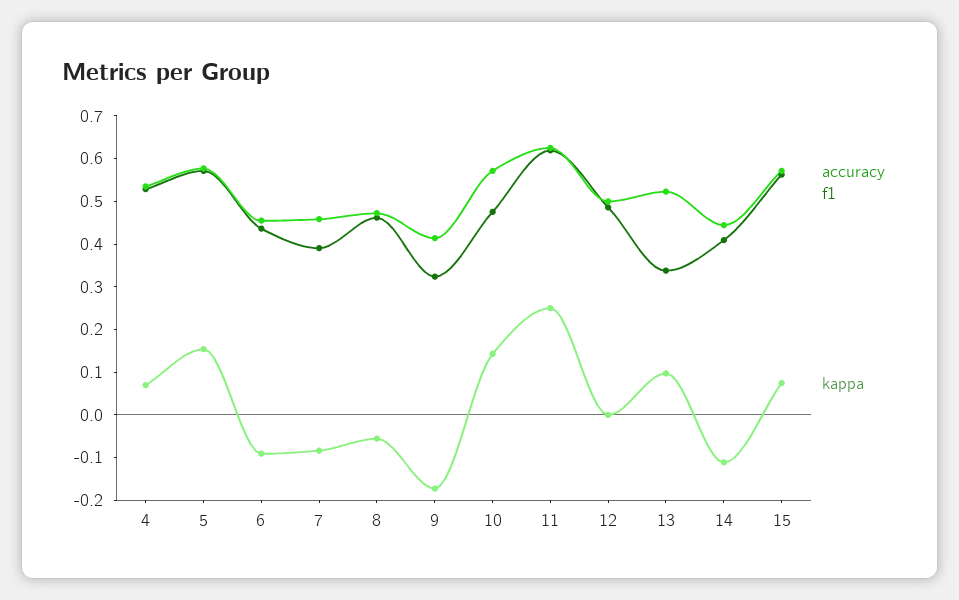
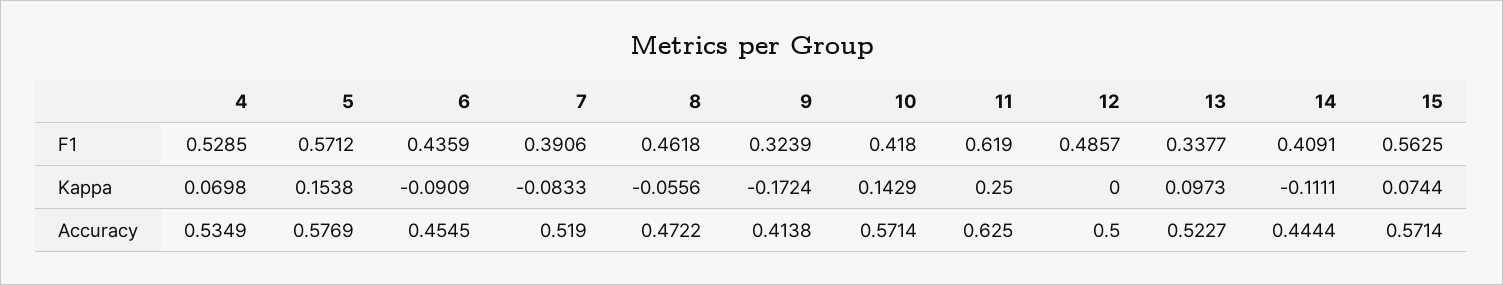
  {
    "accuracy": {
      "4": 0.5349,
      "5": 0.5769,
      "6": 0.4545,
-     "7": 0.46,
+     "7": 0.519,
      "8": 0.4722,
      "9": 0.4138,
      "10": 0.5714,
      "11": 0.625,
      "12": 0.5,
      "13": 0.5227,
      "14": 0.4444,
      "15": 0.5714
    },
    "f1": {
      "4": 0.5285,
      "5": 0.5712,
      "6": 0.4359,
      "7": 0.3906,
      "8": 0.4618,
      "9": 0.3239,
-     "10": 0.48,
+     "10": 0.418,
      "11": 0.619,
      "12": 0.4857,
      "13": 0.3377,
      "14": 0.4091,
      "15": 0.5625
    },
    "kappa": {
      "4": 0.0698,
      "5": 0.1538,
      "6": -0.0909,
      "7": -0.0833,
      "8": -0.0556,
      "9": -0.1724,
      "10": 0.1429,
      "11": 0.25,
      "12": 0,
      "13": 0.0973,
      "14": -0.1111,
      "15": 0.0744
    }
  }

